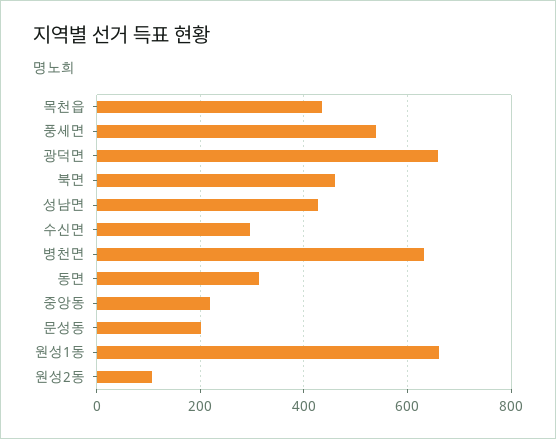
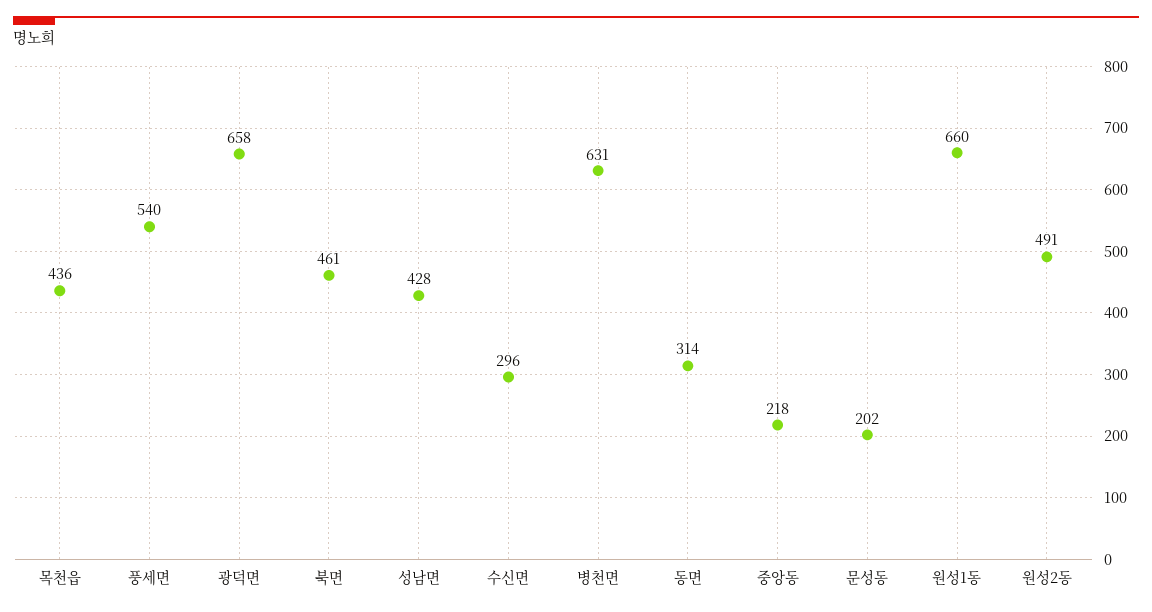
  {
    "목천읍": 436,
    "풍세면": 540,
    "광덕면": 658,
    "북면": 461,
    "성남면": 428,
    "수신면": 296,
    "병천면": 631,
    "동면": 314,
    "중앙동": 218,
    "문성동": 202,
    "원성1동": 660,
-   "원성2동": 100
+   "원성2동": 491
  }

